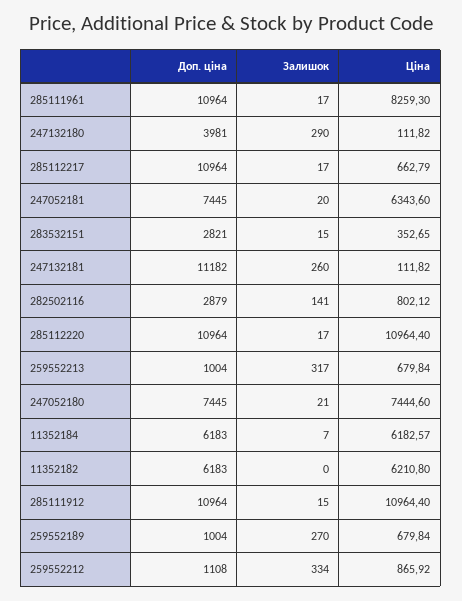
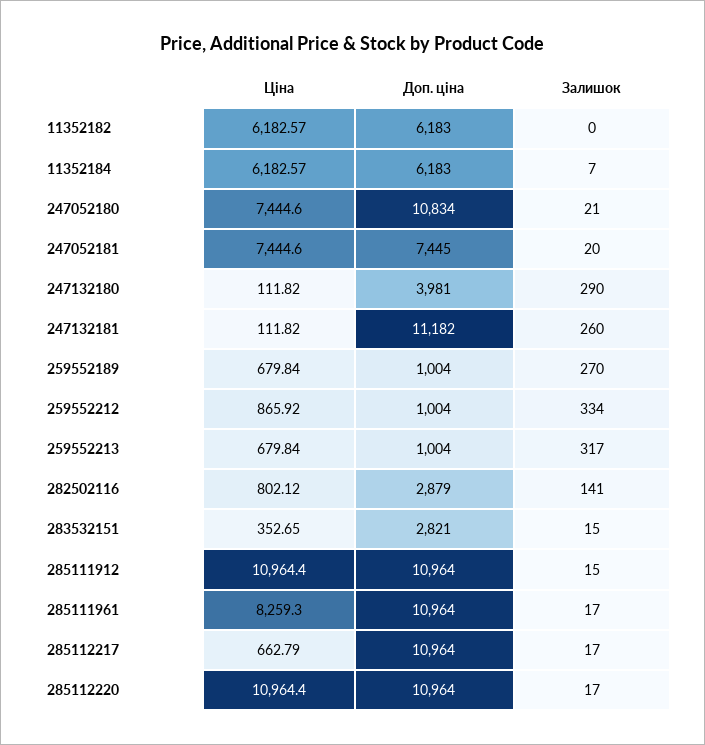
  {
    "Доп. ціна": {
      "285111961": 10964,
      "247132180": 3981,
      "285112217": 10964,
      "247052181": 7445,
      "283532151": 2821,
      "247132181": 11182,
      "282502116": 2879,
      "285112220": 10964,
      "259552213": 1004,
-     "247052180": 7445,
+     "247052180": 10834,
      "11352184": 6183,
      "11352182": 6183,
      "285111912": 10964,
      "259552189": 1004,
-     "259552212": 1108
+     "259552212": 1004
    },
    "Залишок": {
      "285111961": 17,
      "247132180": 290,
      "285112217": 17,
      "247052181": 20,
      "283532151": 15,
      "247132181": 260,
      "282502116": 141,
      "285112220": 17,
      "259552213": 317,
      "247052180": 21,
      "11352184": 7,
      "11352182": 0,
      "285111912": 15,
      "259552189": 270,
      "259552212": 334
    },
    "Ціна": {
      "285111961": 8259.3,
      "247132180": 111.82,
      "285112217": 662.79,
-     "247052181": 6343.6,
+     "247052181": 7444.6,
      "283532151": 352.65,
      "247132181": 111.82,
      "282502116": 802.12,
      "285112220": 10964.4,
      "259552213": 679.84,
      "247052180": 7444.6,
      "11352184": 6182.57,
-     "11352182": 6210.8,
+     "11352182": 6182.57,
      "285111912": 10964.4,
      "259552189": 679.84,
      "259552212": 865.92
    }
  }

